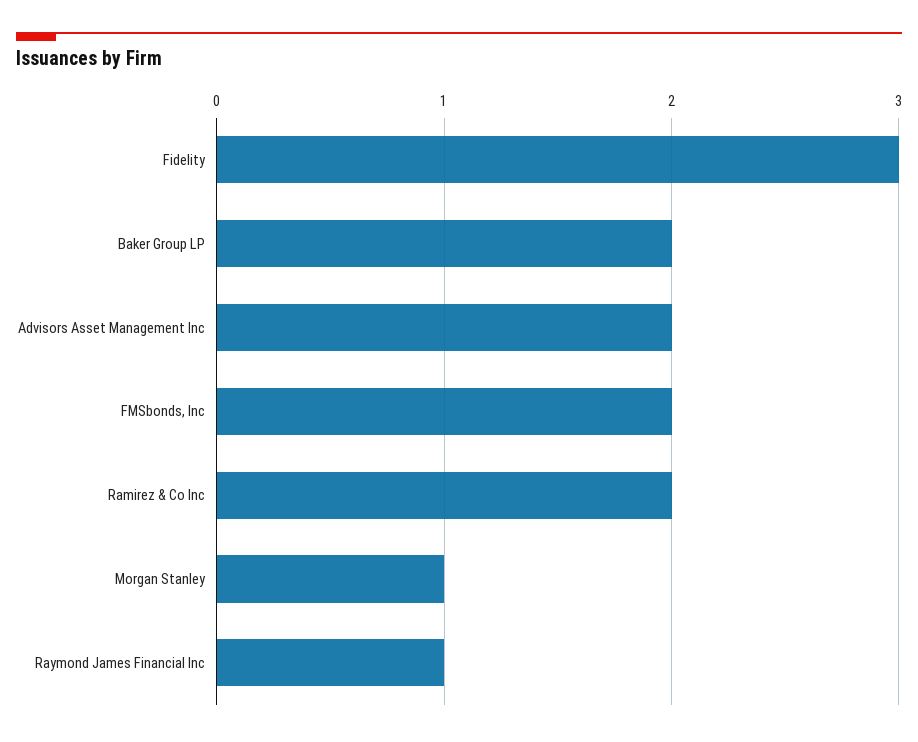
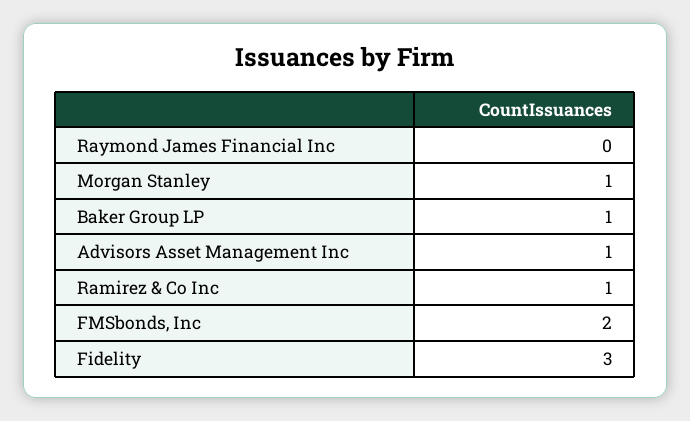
  {
    "Fidelity": 3,
-   "Baker Group LP": 2,
+   "Baker Group LP": 1,
-   "Advisors Asset Management Inc": 2,
+   "Advisors Asset Management Inc": 1,
    "FMSbonds, Inc": 2,
-   "Ramirez & Co Inc": 2,
+   "Ramirez & Co Inc": 1,
    "Morgan Stanley": 1,
-   "Raymond James Financial Inc": 1
+   "Raymond James Financial Inc": 0
  }

